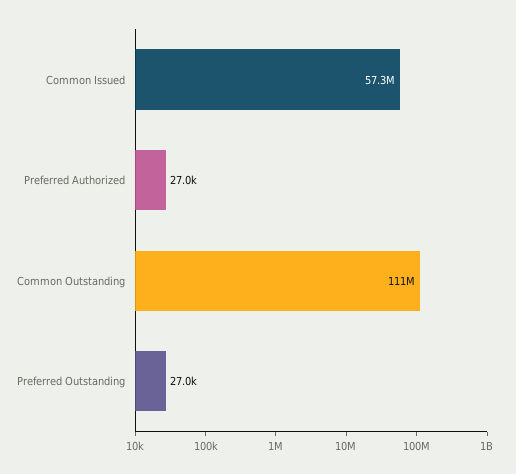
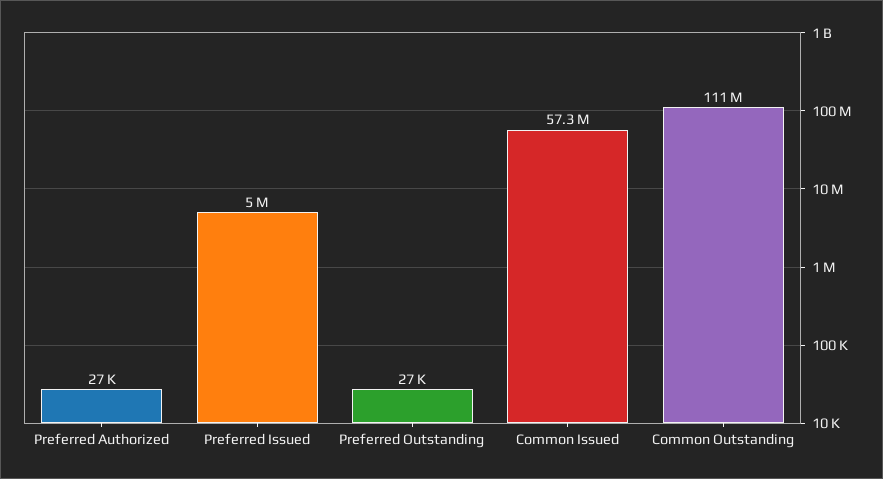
  {
    "Common Issued": 57300000,
    "Preferred Authorized": 27000,
    "Common Outstanding": 111000000,
-   "Preferred Outstanding": 27000
+   "Preferred Outstanding": 27000,
+   "Preferred Issued": 5000000
  }

